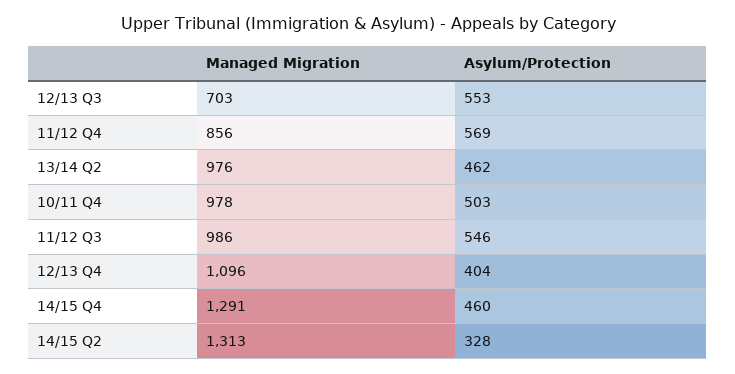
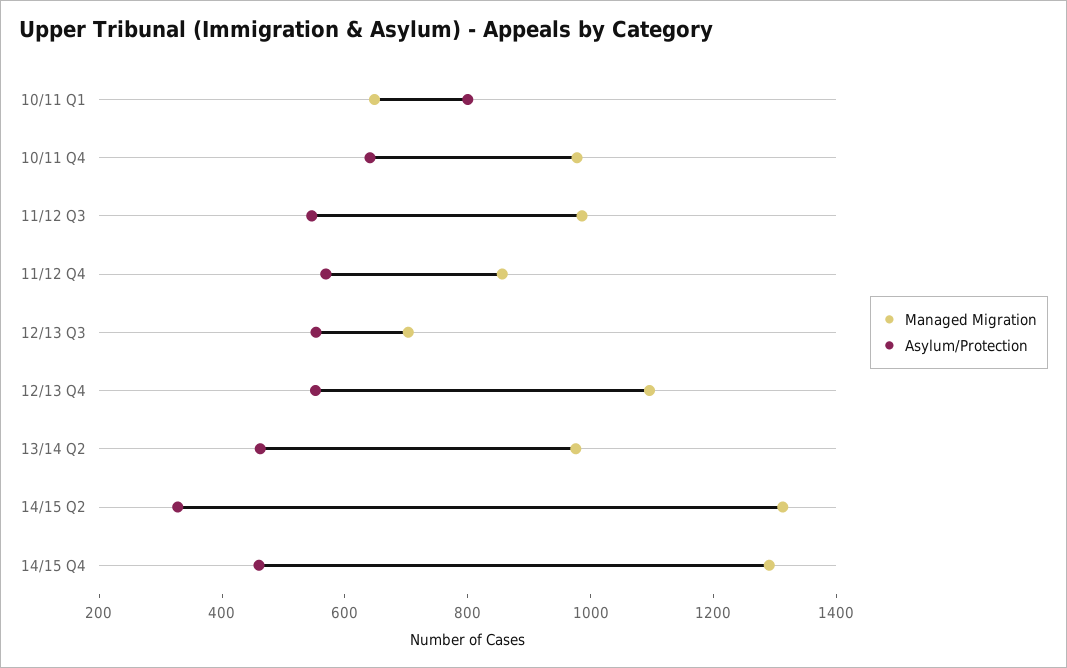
  {
    "Managed Migration": {
      "12/13 Q3": 703,
      "11/12 Q4": 856,
      "13/14 Q2": 976,
      "10/11 Q4": 978,
      "11/12 Q3": 986,
      "12/13 Q4": 1096,
      "14/15 Q4": 1291,
-     "14/15 Q2": 1313
+     "14/15 Q2": 1313,
+     "10/11 Q1": 650
    },
    "Asylum/Protection": {
      "12/13 Q3": 553,
      "11/12 Q4": 569,
      "13/14 Q2": 462,
-     "10/11 Q4": 503,
+     "10/11 Q4": 650,
      "11/12 Q3": 546,
-     "12/13 Q4": 404,
+     "12/13 Q4": 550,
      "14/15 Q4": 460,
-     "14/15 Q2": 328
+     "14/15 Q2": 328,
+     "10/11 Q1": 800
    }
  }

